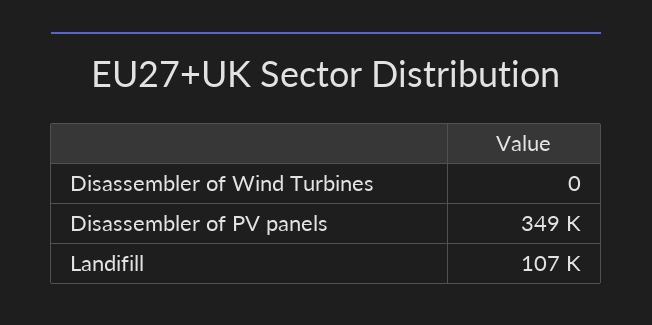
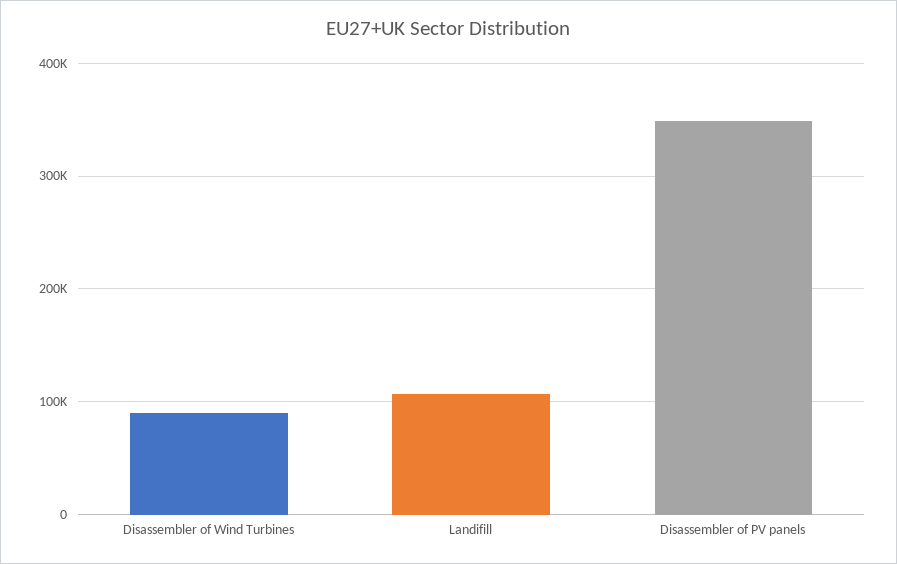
  {
-   "Disassembler of Wind Turbines": 0,
+   "Disassembler of Wind Turbines": 90000,
    "Disassembler of PV panels": 349000,
    "Landifill": 107000
  }

